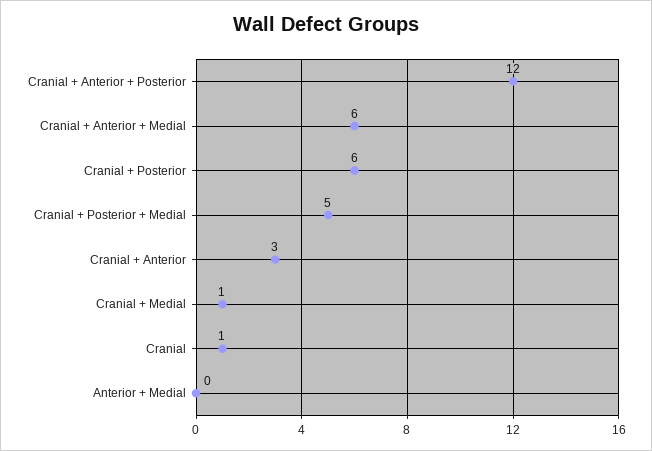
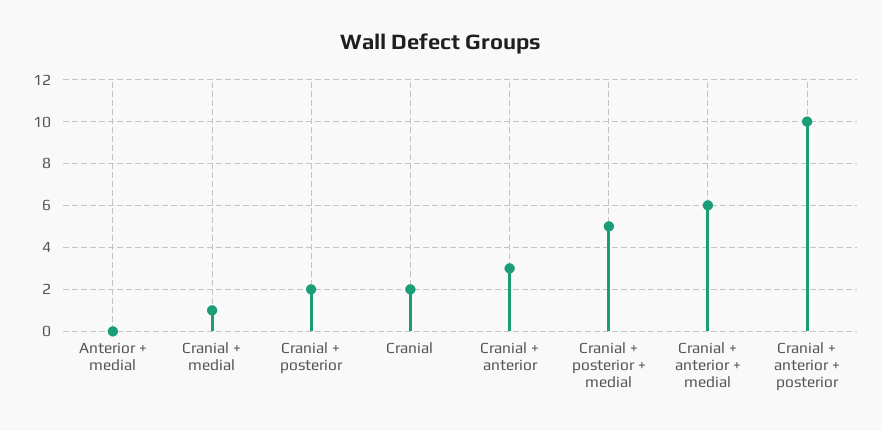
  {
-   "Cranial + Anterior + Posterior": 12,
+   "Cranial + Anterior + Posterior": 10,
    "Cranial + Anterior + Medial": 6,
-   "Cranial + Posterior": 6,
+   "Cranial + Posterior": 2,
    "Cranial + Posterior + Medial": 5,
    "Cranial + Anterior": 3,
    "Cranial + Medial": 1,
-   "Cranial": 1,
+   "Cranial": 2,
    "Anterior + Medial": 0
  }

